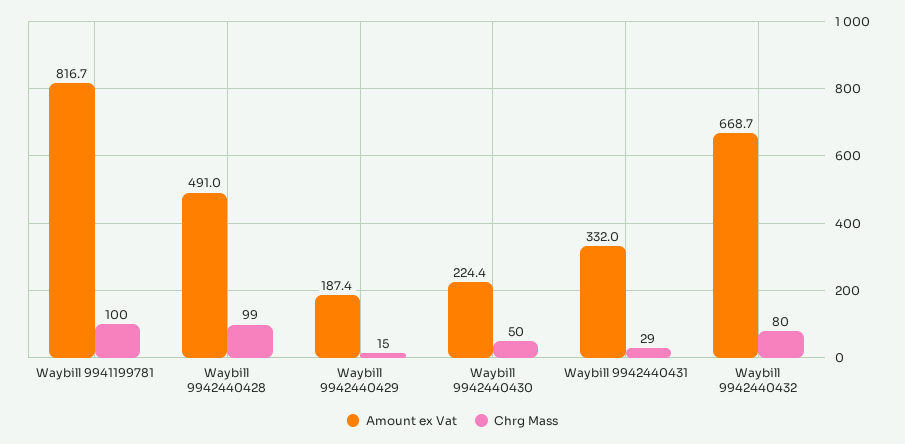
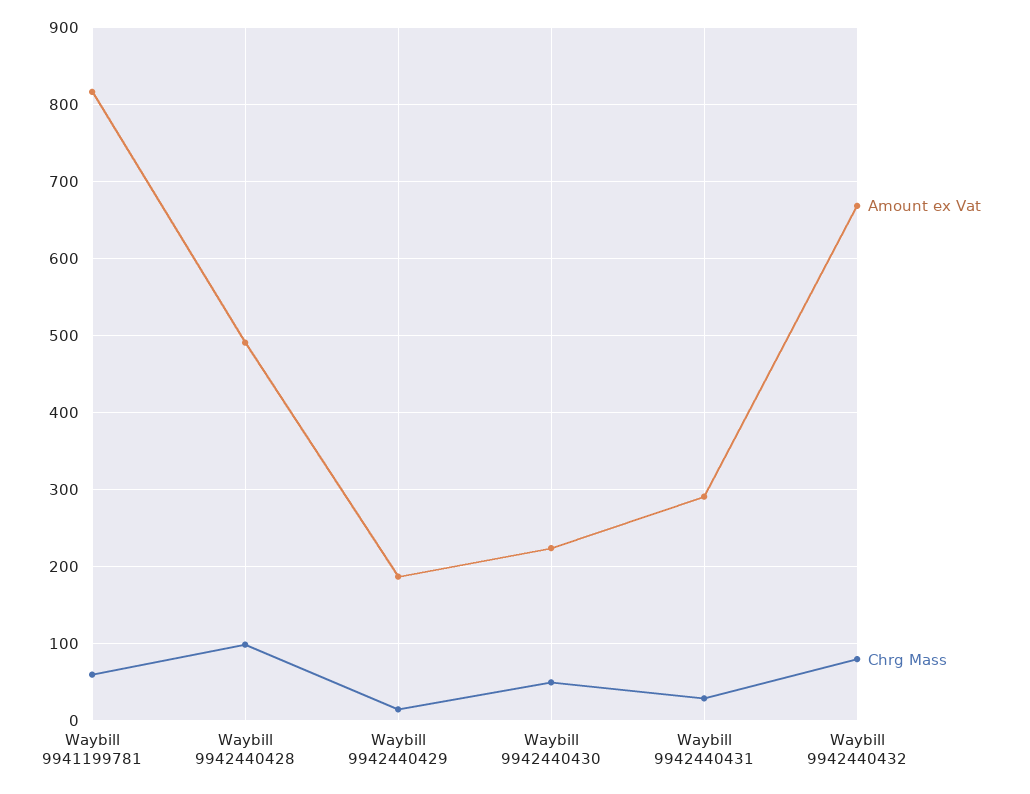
  {
    "Amount ex Vat": {
      "Waybill 9941199781": 816.7,
      "Waybill 9942440428": 491,
      "Waybill 9942440429": 187.4,
      "Waybill 9942440430": 224.4,
-     "Waybill 9942440431": 332,
+     "Waybill 9942440431": 290,
      "Waybill 9942440432": 668.7
    },
    "Chrg Mass": {
-     "Waybill 9941199781": 100,
+     "Waybill 9941199781": 60,
      "Waybill 9942440428": 99,
      "Waybill 9942440429": 15,
      "Waybill 9942440430": 50,
      "Waybill 9942440431": 29,
      "Waybill 9942440432": 80
    }
  }

